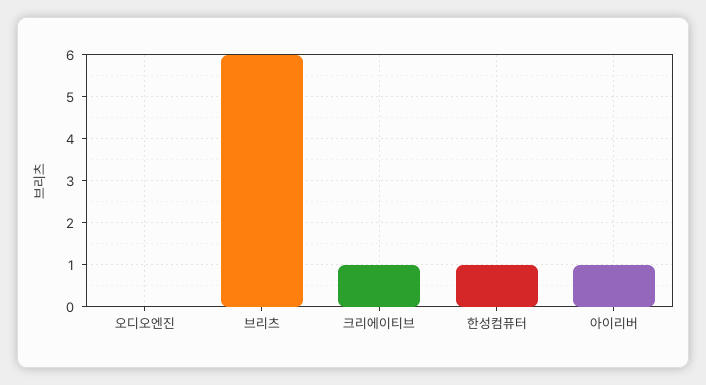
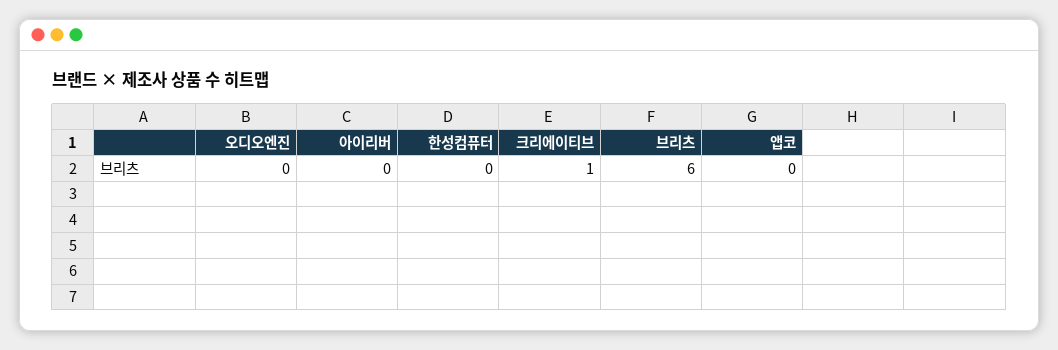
  {
    "오디오엔진": 0,
    "브리츠": 6,
    "크리에이티브": 1,
-   "한성컴퓨터": 1,
+   "한성컴퓨터": 0,
-   "아이리버": 1
+   "아이리버": 0,
+   "앱코": 0
  }

